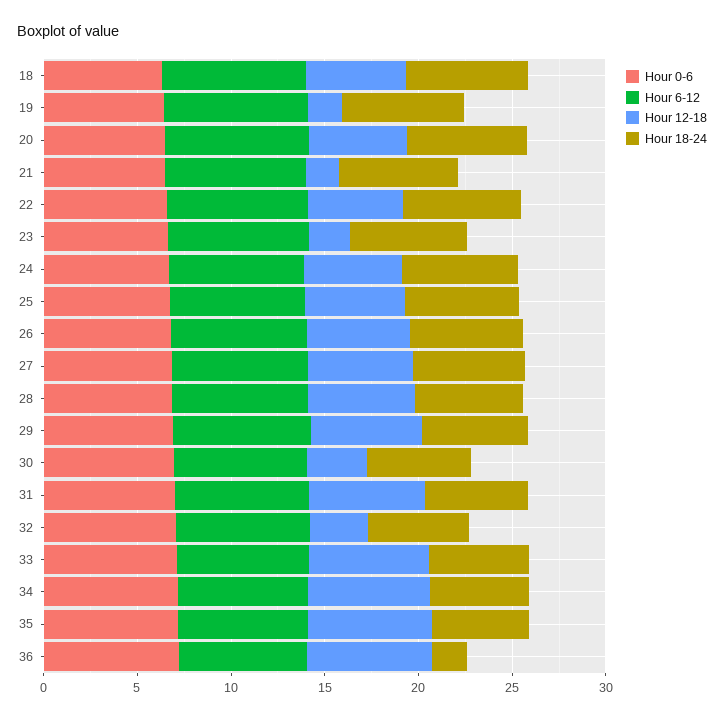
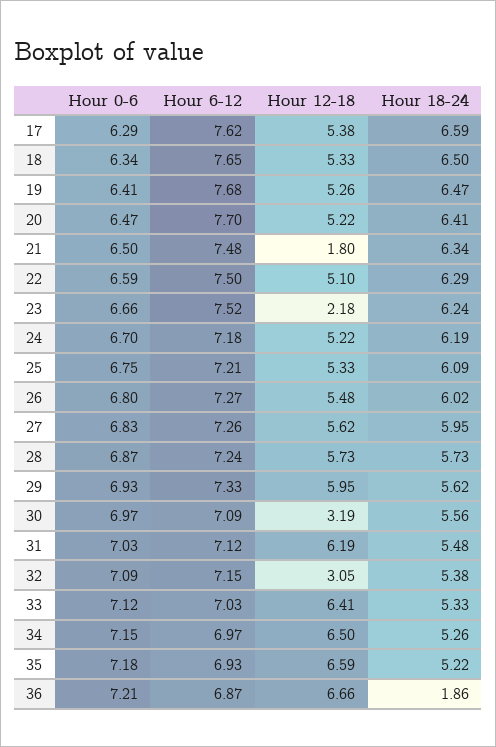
  {
    "Hour 0-6": {
      "18": 6.34,
      "19": 6.41,
      "20": 6.47,
      "21": 6.5,
      "22": 6.59,
      "23": 6.66,
      "24": 6.7,
      "25": 6.75,
      "26": 6.8,
      "27": 6.83,
      "28": 6.87,
      "29": 6.93,
      "30": 6.97,
      "31": 7.03,
      "32": 7.09,
      "33": 7.12,
      "34": 7.15,
      "35": 7.18,
-     "36": 7.21
+     "36": 7.21,
+     "17": 6.29
    },
    "Hour 6-12": {
      "18": 7.65,
      "19": 7.68,
      "20": 7.7,
      "21": 7.48,
      "22": 7.5,
      "23": 7.52,
      "24": 7.18,
      "25": 7.21,
      "26": 7.27,
      "27": 7.26,
      "28": 7.24,
      "29": 7.33,
      "30": 7.09,
      "31": 7.12,
      "32": 7.15,
      "33": 7.03,
      "34": 6.97,
      "35": 6.93,
-     "36": 6.87
+     "36": 6.87,
+     "17": 7.62
    },
    "Hour 12-18": {
      "18": 5.33,
-     "19": 2,
+     "19": 5.26,
      "20": 5.22,
      "21": 1.8,
      "22": 5.1,
      "23": 2.18,
      "24": 5.22,
      "25": 5.33,
      "26": 5.48,
      "27": 5.62,
      "28": 5.73,
      "29": 5.95,
      "30": 3.19,
      "31": 6.19,
      "32": 3.05,
      "33": 6.41,
      "34": 6.5,
      "35": 6.59,
-     "36": 6.66
+     "36": 6.66,
+     "17": 5.38
    },
    "Hour 18-24": {
      "18": 6.5,
      "19": 6.47,
      "20": 6.41,
      "21": 6.34,
      "22": 6.29,
      "23": 6.24,
      "24": 6.19,
      "25": 6.09,
      "26": 6.02,
      "27": 5.95,
      "28": 5.73,
      "29": 5.62,
      "30": 5.56,
      "31": 5.48,
      "32": 5.38,
      "33": 5.33,
      "34": 5.26,
      "35": 5.22,
-     "36": 1.86
+     "36": 1.86,
+     "17": 6.59
    }
  }

